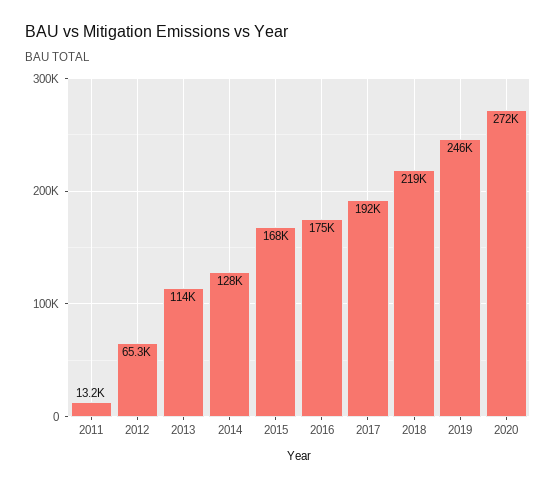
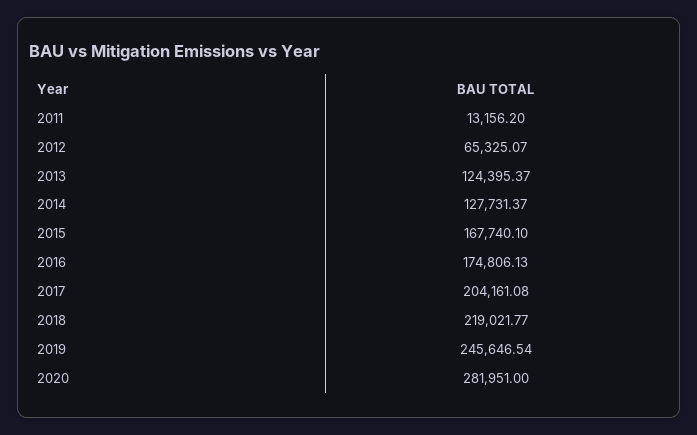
  {
    "2011": 13156.2,
    "2012": 65325.07,
-   "2013": 114000,
+   "2013": 124395.37,
    "2014": 127731.37,
    "2015": 167740.1,
    "2016": 174806.13,
-   "2017": 192000,
+   "2017": 204161.08,
    "2018": 219021.77,
    "2019": 245646.54,
-   "2020": 272000
+   "2020": 281951
  }

